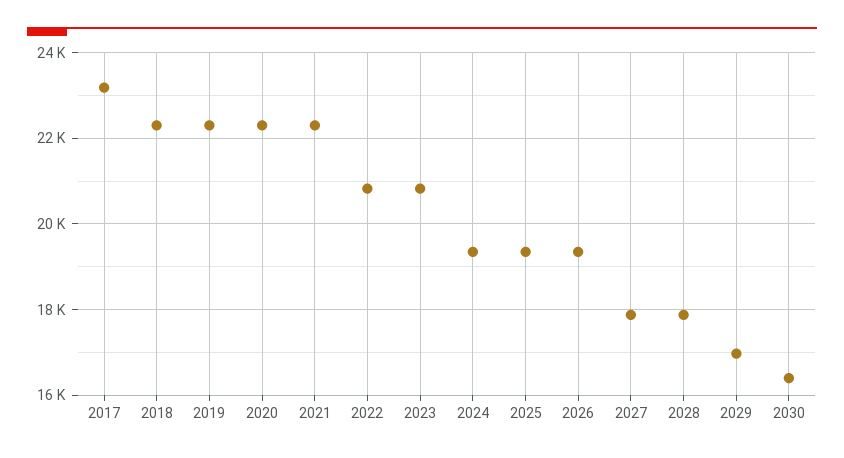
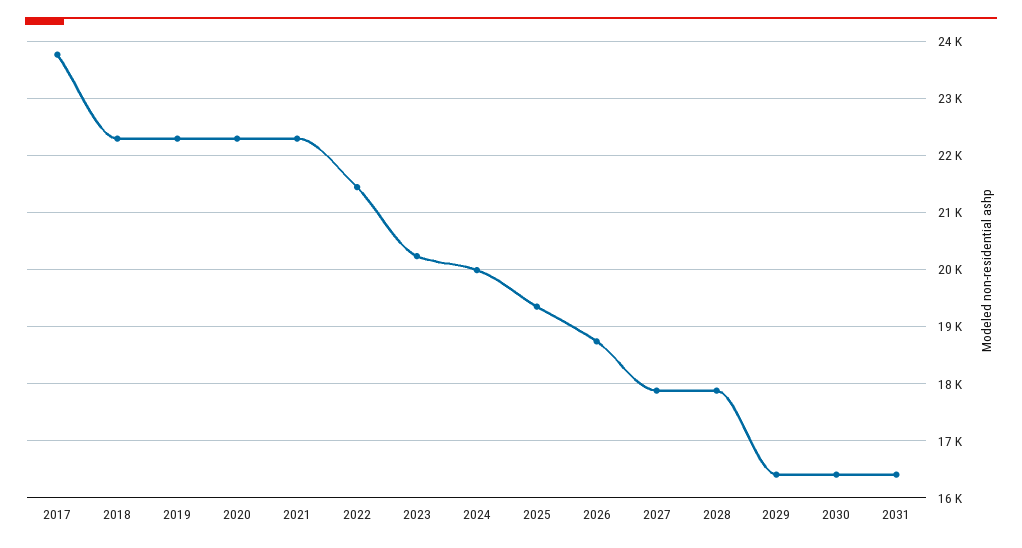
  {
-   "2017": 23200,
+   "2017": 23800,
    "2018": 22400,
    "2019": 22400,
    "2020": 22400,
    "2021": 22400,
-   "2022": 20800,
+   "2022": 21400,
-   "2023": 20800,
+   "2023": 20200,
-   "2024": 19400,
+   "2024": 20000,
    "2025": 19400,
-   "2026": 19400,
+   "2026": 18800,
    "2027": 17800,
    "2028": 17800,
-   "2029": 17000,
+   "2029": 16400,
-   "2030": 16400
+   "2030": 16400,
+   "2031": 16400
  }

